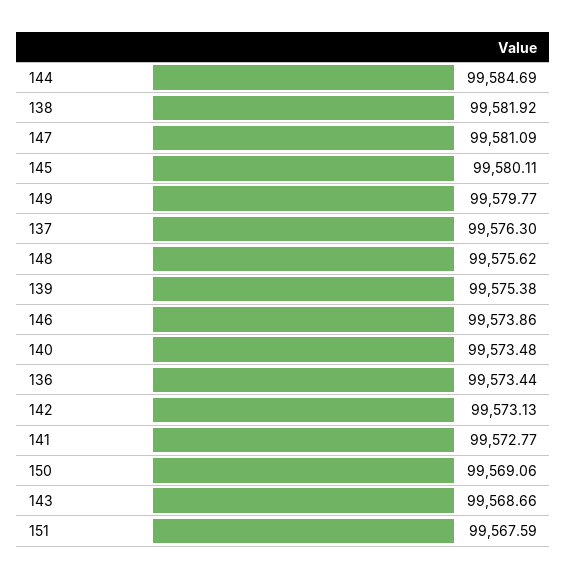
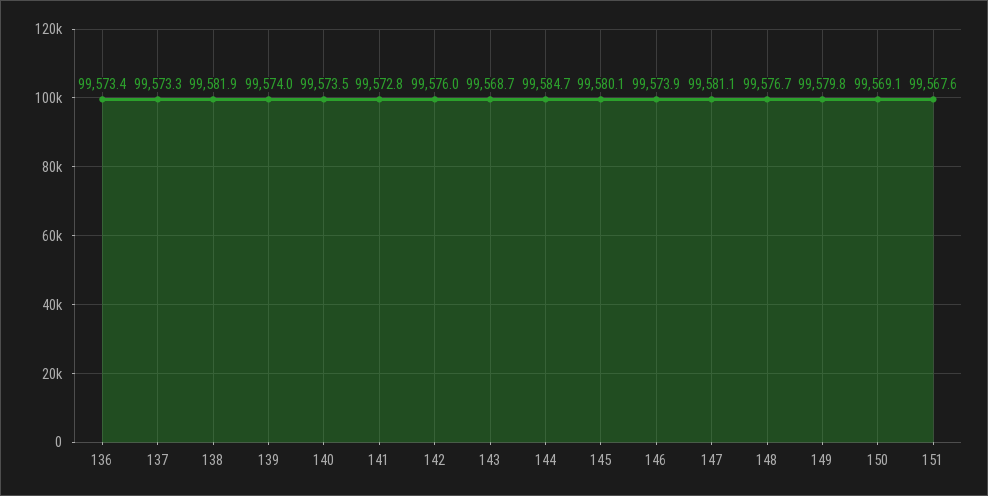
  {
    "144": 99584.69,
    "138": 99581.92,
    "147": 99581.09,
    "145": 99580.11,
    "149": 99579.77,
-   "137": 99576.3,
+   "137": 99573.3,
-   "148": 99575.62,
+   "148": 99576.7,
-   "139": 99575.38,
+   "139": 99574,
    "146": 99573.86,
    "140": 99573.48,
    "136": 99573.44,
-   "142": 99573.13,
+   "142": 99576,
    "141": 99572.77,
    "150": 99569.06,
    "143": 99568.66,
    "151": 99567.59
  }

